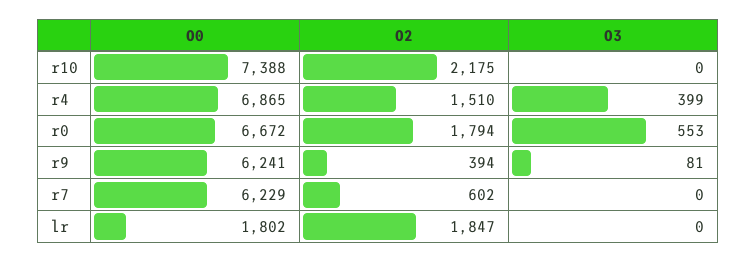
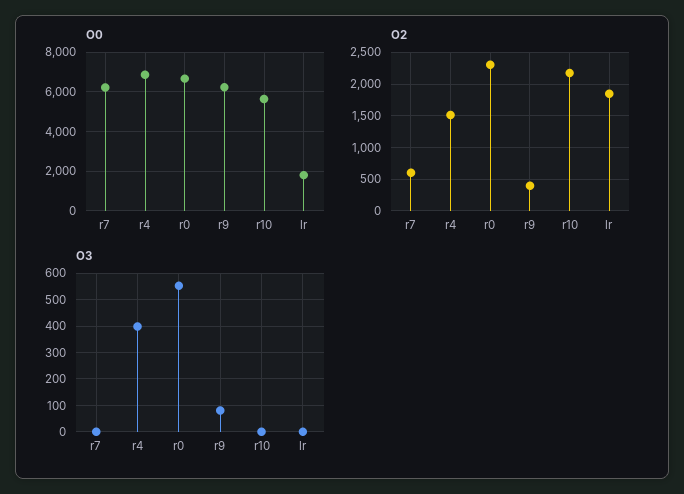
  {
    "O0": {
-     "r10": 7388,
+     "r10": 5500,
      "r4": 6865,
      "r0": 6672,
      "r9": 6241,
      "r7": 6229,
      "lr": 1802
    },
    "O2": {
      "r10": 2175,
      "r4": 1510,
-     "r0": 1794,
+     "r0": 2300,
      "r9": 394,
      "r7": 602,
      "lr": 1847
    },
    "O3": {
      "r10": 0,
      "r4": 399,
      "r0": 553,
      "r9": 81,
      "r7": 0,
      "lr": 0
    }
  }

